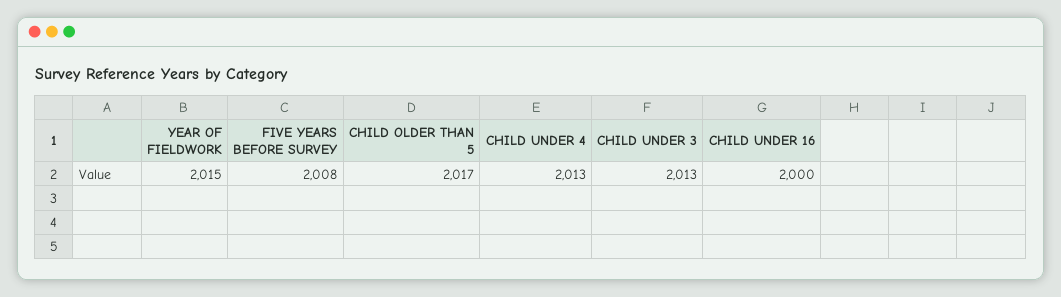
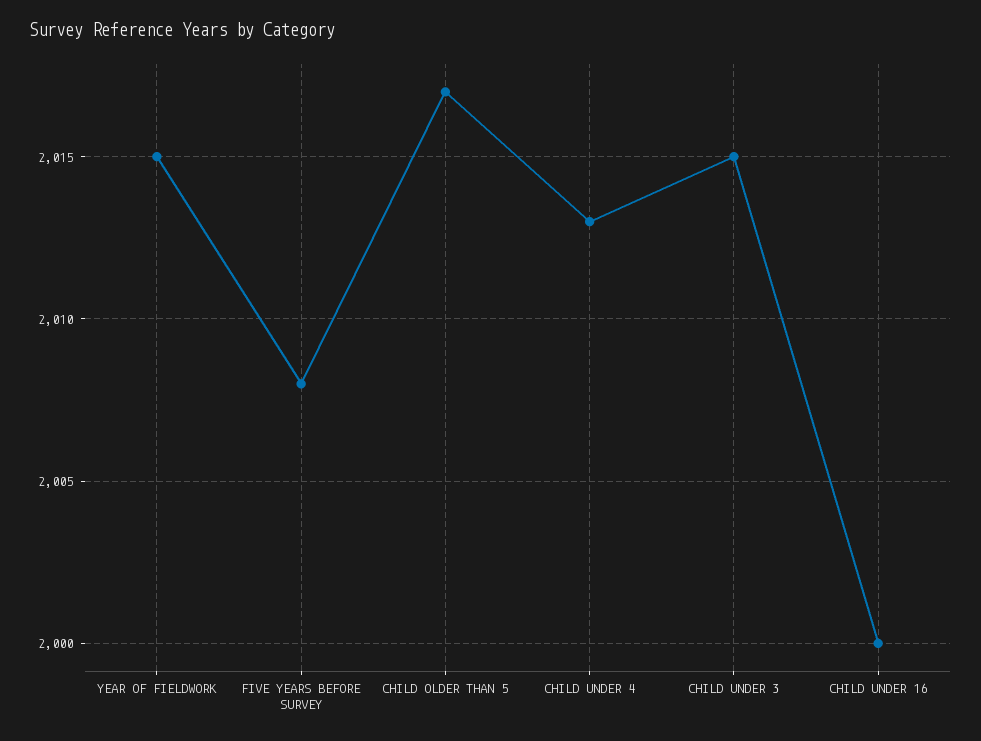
  {
    "YEAR OF FIELDWORK": 2015,
    "FIVE YEARS BEFORE SURVEY": 2008,
    "CHILD OLDER THAN 5": 2017,
    "CHILD UNDER 4": 2013,
-   "CHILD UNDER 3": 2013,
+   "CHILD UNDER 3": 2015,
    "CHILD UNDER 16": 2000
  }

